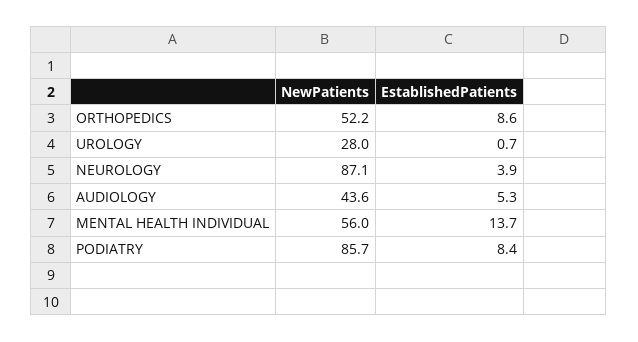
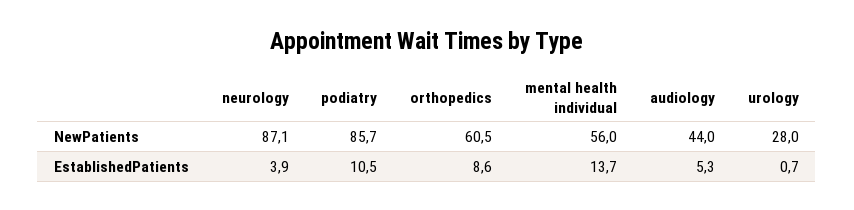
  {
    "NewPatients": {
-     "ORTHOPEDICS": 52.2,
+     "ORTHOPEDICS": 60.5,
      "UROLOGY": 28,
      "NEUROLOGY": 87.1,
-     "AUDIOLOGY": 43.6,
+     "AUDIOLOGY": 44,
      "MENTAL HEALTH INDIVIDUAL": 56,
      "PODIATRY": 85.7
    },
    "EstablishedPatients": {
      "ORTHOPEDICS": 8.6,
      "UROLOGY": 0.7,
      "NEUROLOGY": 3.9,
      "AUDIOLOGY": 5.3,
      "MENTAL HEALTH INDIVIDUAL": 13.7,
-     "PODIATRY": 8.4
+     "PODIATRY": 10.5
    }
  }

